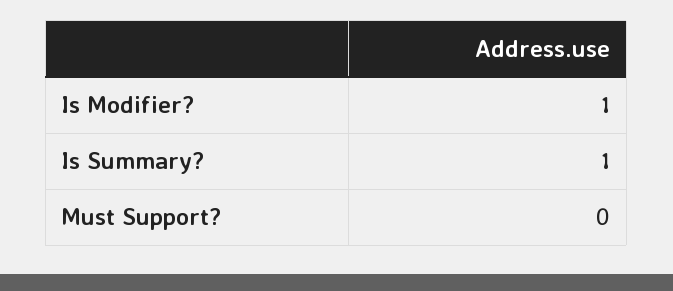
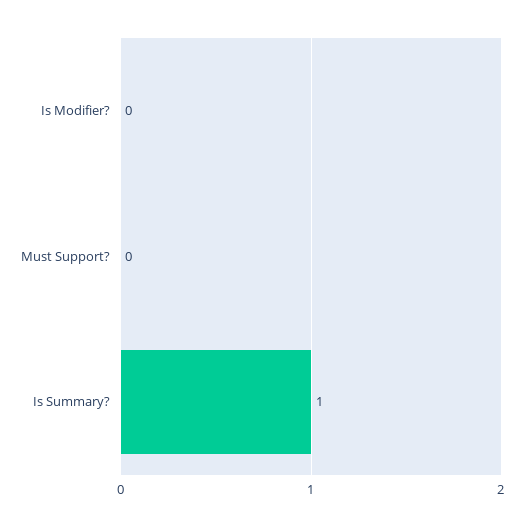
  {
-   "Is Modifier?": 1,
+   "Is Modifier?": 0,
    "Is Summary?": 1,
    "Must Support?": 0
  }

